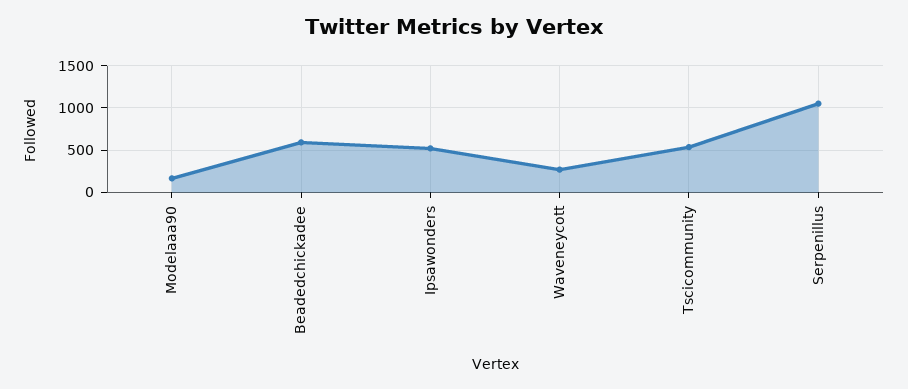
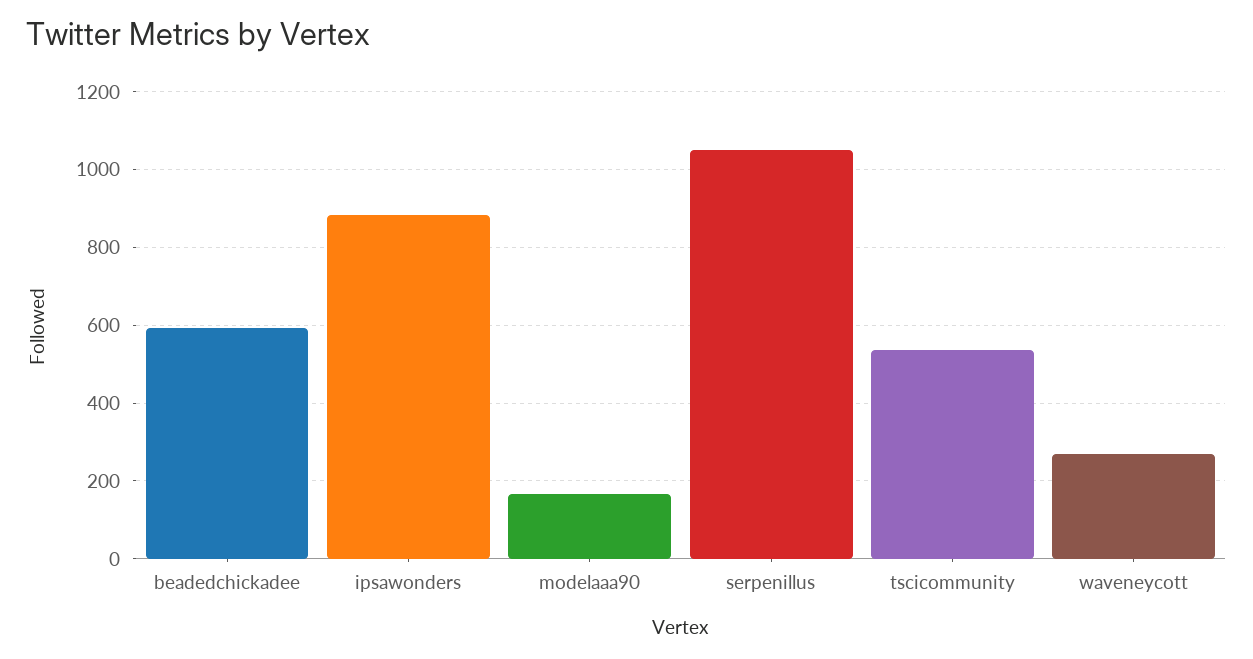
  {
    "Modelaaa90": 160,
    "Beadedchickadee": 600,
-   "Ipsawonders": 500,
+   "Ipsawonders": 880,
    "Waveneycott": 280,
    "Tscicommunity": 540,
    "Serpenillus": 1060
  }

